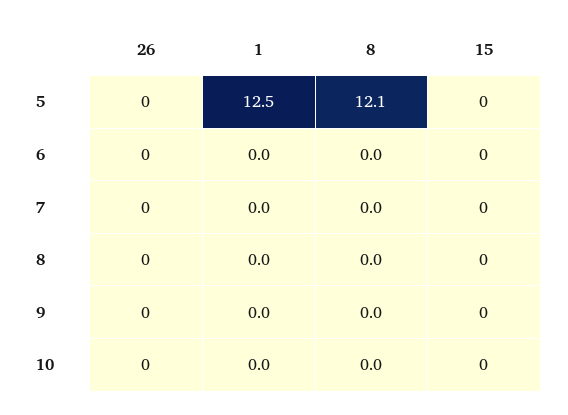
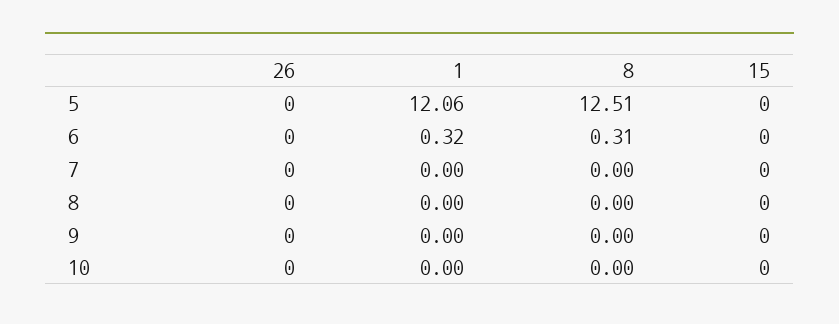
  {
    "26": {
      "5": 0,
      "6": 0,
      "7": 0,
      "8": 0,
      "9": 0,
      "10": 0
    },
    "1": {
-     "5": 12.5,
+     "5": 12.06,
-     "6": 0,
+     "6": 0.32,
      "7": 0,
      "8": 0,
      "9": 0,
      "10": 0
    },
    "8": {
-     "5": 12.1,
+     "5": 12.51,
-     "6": 0,
+     "6": 0.31,
      "7": 0,
      "8": 0,
      "9": 0,
      "10": 0
    },
    "15": {
      "5": 0,
      "6": 0,
      "7": 0,
      "8": 0,
      "9": 0,
      "10": 0
    }
  }

